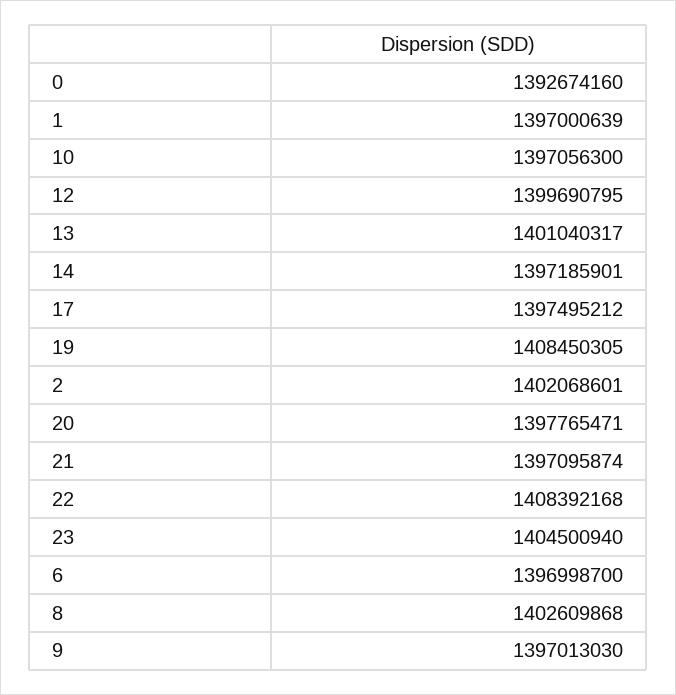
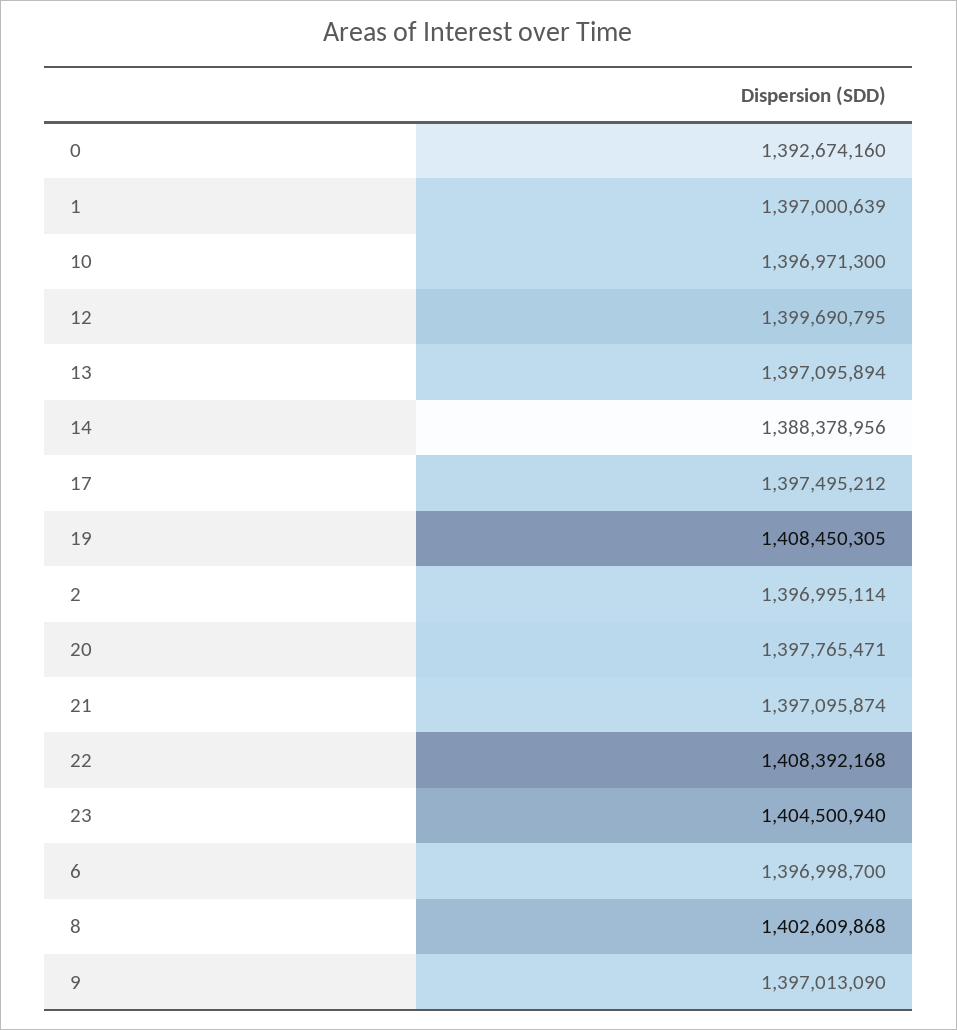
  {
    "0": 1392674160,
    "1": 1397000639,
-   "10": 1397056300,
+   "10": 1396971300,
    "12": 1399690795,
-   "13": 1401040317,
+   "13": 1397095894,
-   "14": 1397185901,
+   "14": 1388378956,
    "17": 1397495212,
    "19": 1408450305,
-   "2": 1402068601,
+   "2": 1396995114,
    "20": 1397765471,
    "21": 1397095874,
    "22": 1408392168,
    "23": 1404500940,
    "6": 1396998700,
    "8": 1402609868,
-   "9": 1397013030
+   "9": 1397013090
  }

